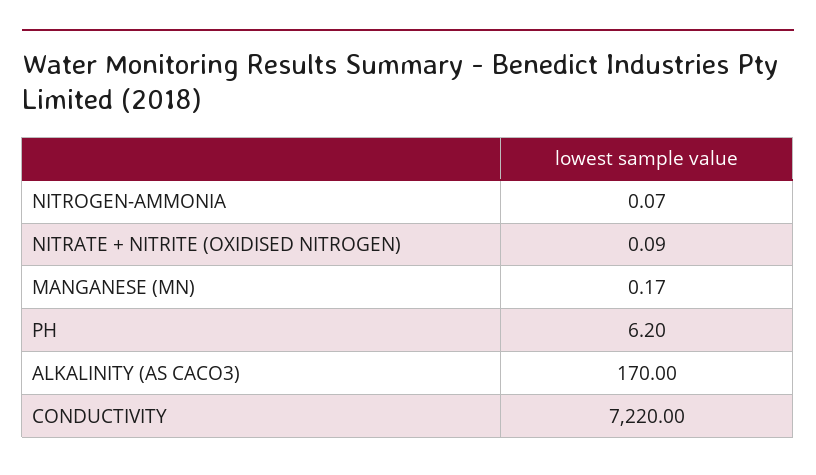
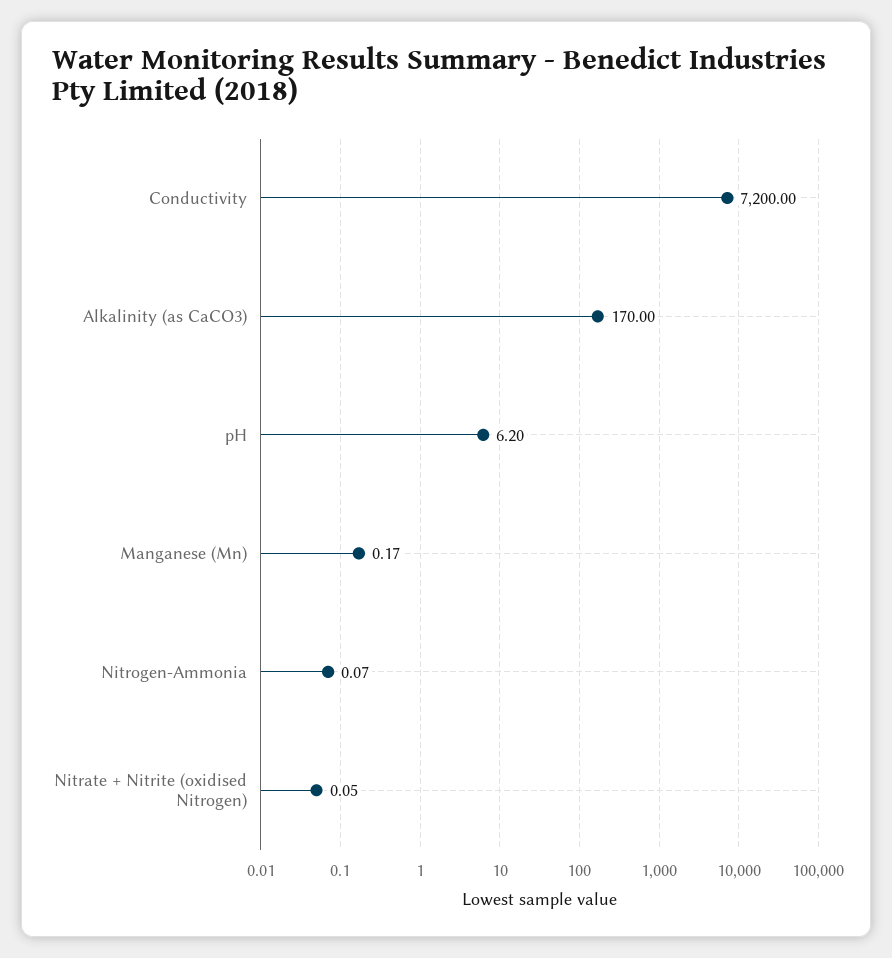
  {
    "NITROGEN-AMMONIA": 0.07,
-   "NITRATE + NITRITE (OXIDISED NITROGEN)": 0.09,
+   "NITRATE + NITRITE (OXIDISED NITROGEN)": 0.05,
    "MANGANESE (MN)": 0.17,
    "PH": 6.2,
    "ALKALINITY (AS CACO3)": 170,
-   "CONDUCTIVITY": 7220
+   "CONDUCTIVITY": 7200
  }

